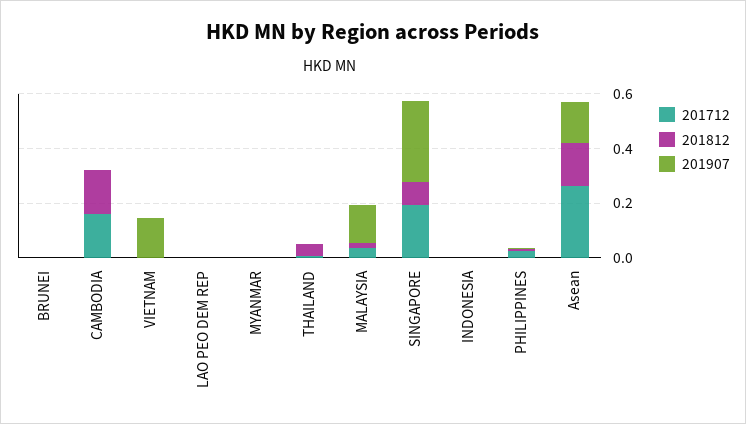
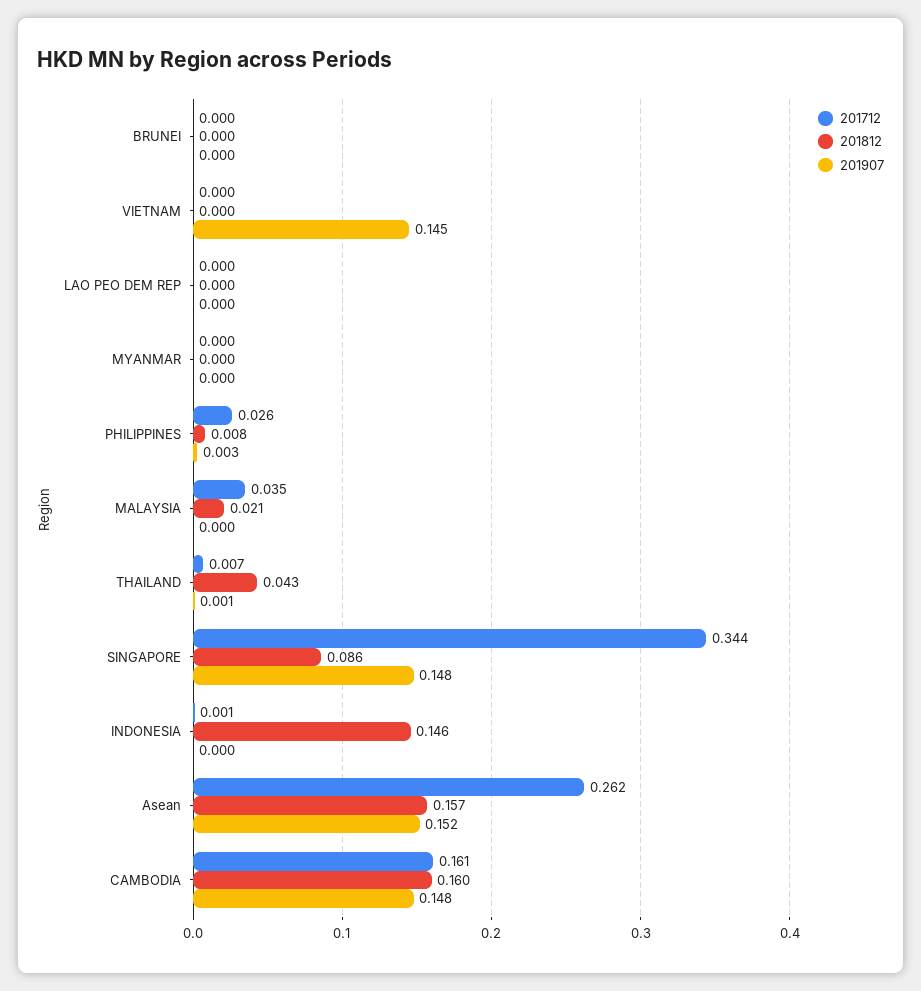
  {
    "201712": {
      "BRUNEI": 0,
      "CAMBODIA": 0.161,
      "VIETNAM": 0,
      "LAO PEO DEM REP": 0,
      "MYANMAR": 0,
      "THAILAND": 0.007,
      "MALAYSIA": 0.035,
-     "SINGAPORE": 0.2,
+     "SINGAPORE": 0.344,
      "INDONESIA": 0.001,
      "PHILIPPINES": 0.026,
      "Asean": 0.262
    },
    "201812": {
      "BRUNEI": 0,
      "CAMBODIA": 0.16,
      "VIETNAM": 0,
      "LAO PEO DEM REP": 0,
      "MYANMAR": 0,
      "THAILAND": 0.043,
      "MALAYSIA": 0.021,
      "SINGAPORE": 0.086,
-     "INDONESIA": 0,
+     "INDONESIA": 0.146,
      "PHILIPPINES": 0.008,
      "Asean": 0.157
    },
    "201907": {
      "BRUNEI": 0,
-     "CAMBODIA": 0,
+     "CAMBODIA": 0.148,
      "VIETNAM": 0.145,
      "LAO PEO DEM REP": 0,
      "MYANMAR": 0,
      "THAILAND": 0.001,
-     "MALAYSIA": 0.15,
+     "MALAYSIA": 0,
-     "SINGAPORE": 0.3,
+     "SINGAPORE": 0.148,
      "INDONESIA": 0,
      "PHILIPPINES": 0.003,
      "Asean": 0.152
    }
  }

